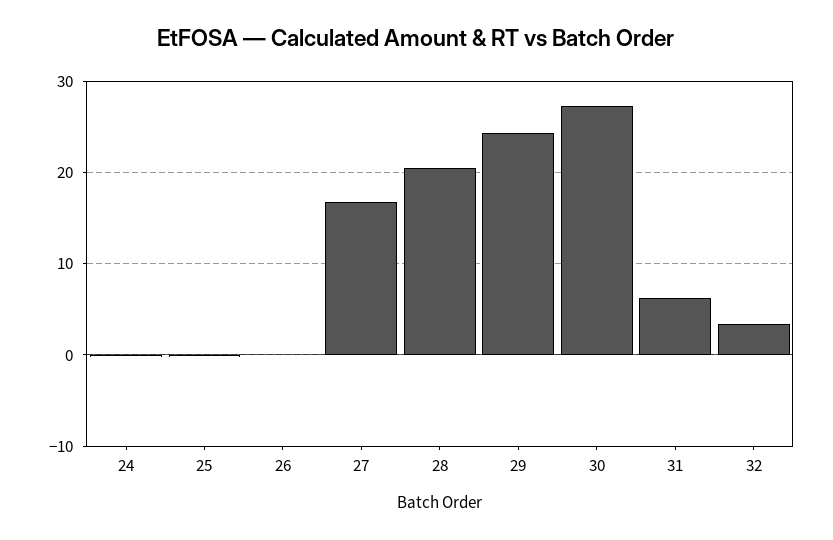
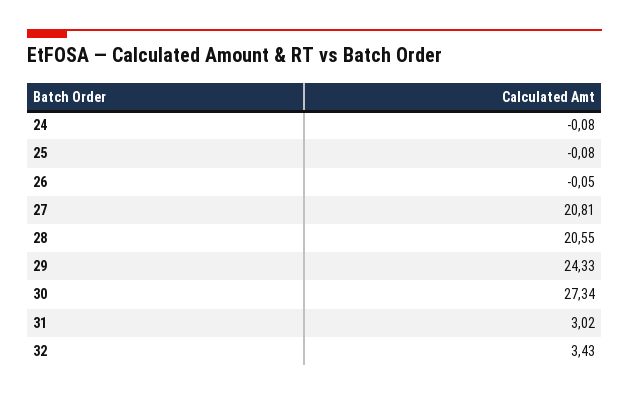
  {
    "24": -0.08,
    "25": -0.08,
    "26": -0.05,
-   "27": 17,
+   "27": 20.81,
    "28": 20.55,
    "29": 24.33,
    "30": 27.34,
-   "31": 6,
+   "31": 3.02,
    "32": 3.43
  }

